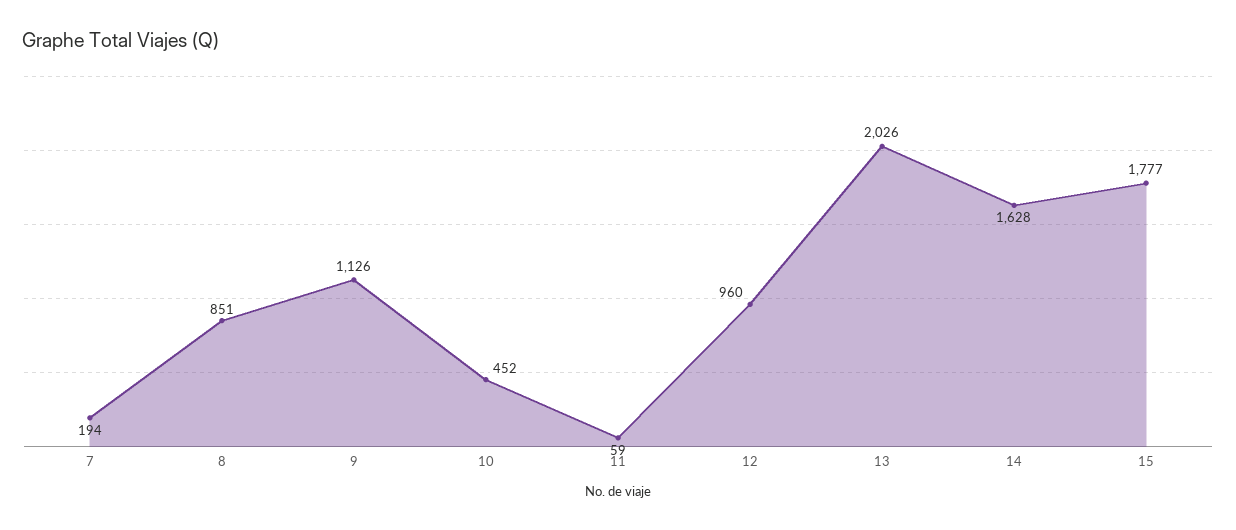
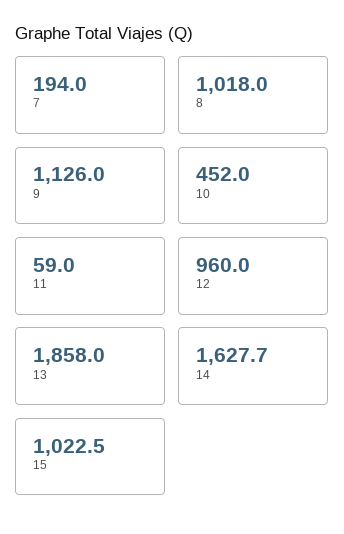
  {
    "7": 194,
-   "8": 851,
+   "8": 1018,
    "9": 1126,
    "10": 452,
    "11": 59,
    "12": 960,
-   "13": 2026,
+   "13": 1858,
    "14": 1627.7,
-   "15": 1777
+   "15": 1022.5
  }

